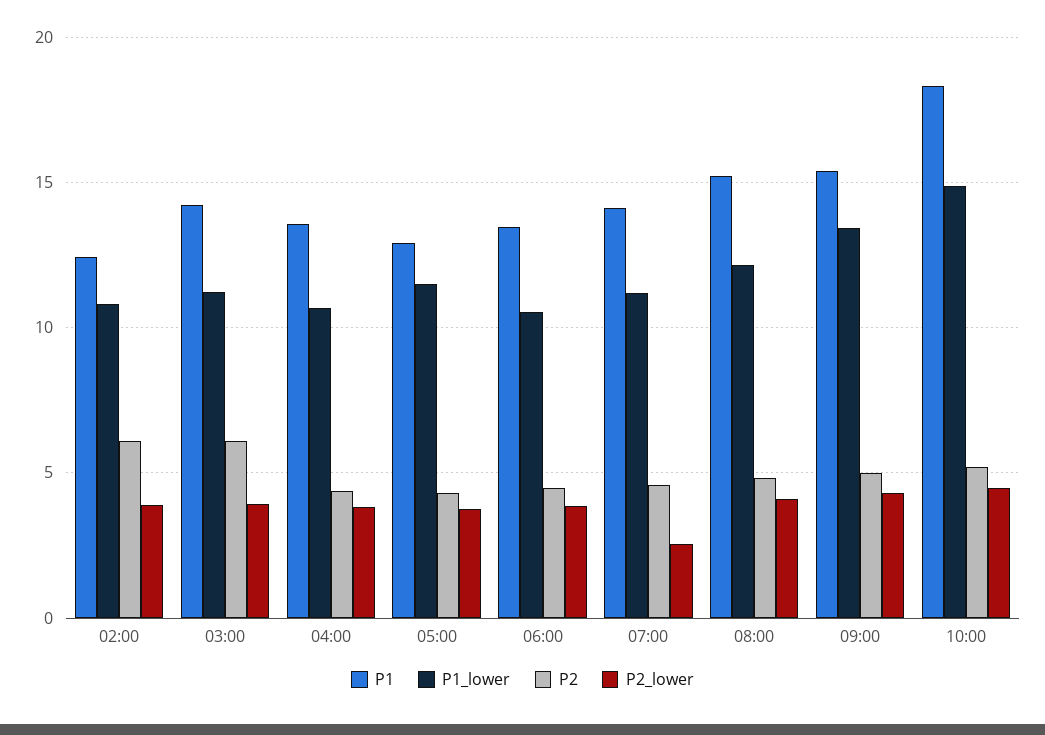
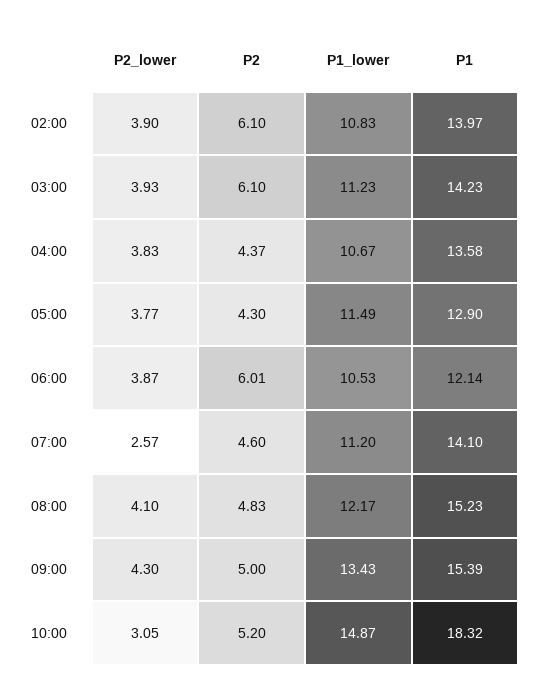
  {
    "P1": {
-     "02:00": 12.5,
+     "02:00": 13.97,
      "03:00": 14.23,
      "04:00": 13.58,
      "05:00": 12.9,
-     "06:00": 13.5,
+     "06:00": 12.14,
      "07:00": 14.1,
      "08:00": 15.23,
      "09:00": 15.39,
      "10:00": 18.32
    },
    "P1_lower": {
      "02:00": 10.83,
      "03:00": 11.23,
      "04:00": 10.67,
      "05:00": 11.49,
      "06:00": 10.53,
      "07:00": 11.2,
      "08:00": 12.17,
      "09:00": 13.43,
      "10:00": 14.87
    },
    "P2": {
      "02:00": 6.1,
      "03:00": 6.1,
      "04:00": 4.37,
      "05:00": 4.3,
-     "06:00": 4.5,
+     "06:00": 6.01,
      "07:00": 4.6,
      "08:00": 4.83,
      "09:00": 5,
      "10:00": 5.2
    },
    "P2_lower": {
      "02:00": 3.9,
      "03:00": 3.93,
      "04:00": 3.83,
      "05:00": 3.77,
      "06:00": 3.87,
      "07:00": 2.57,
      "08:00": 4.1,
      "09:00": 4.3,
-     "10:00": 4.5
+     "10:00": 3.05
    }
  }

